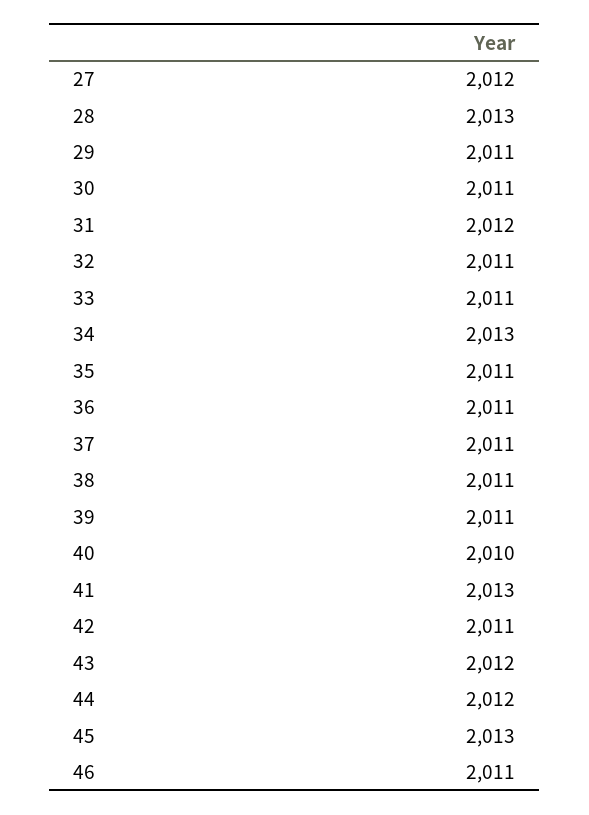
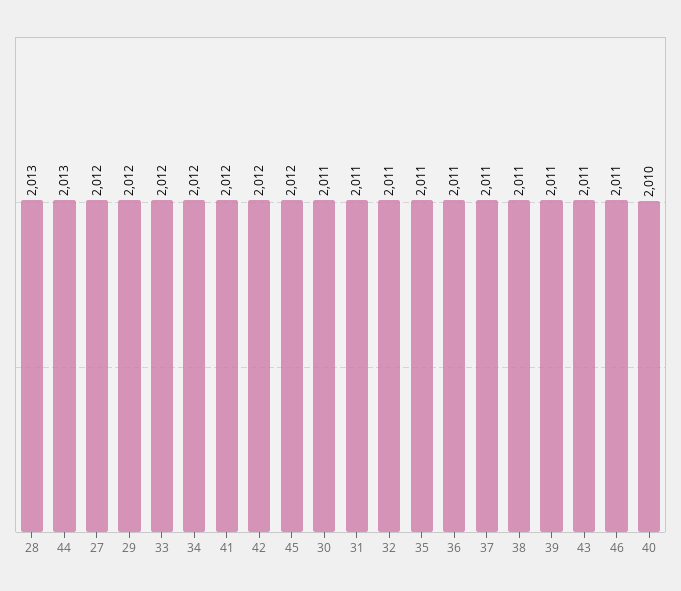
  {
    "27": 2012,
    "28": 2013,
-   "29": 2011,
+   "29": 2012,
    "30": 2011,
-   "31": 2012,
+   "31": 2011,
    "32": 2011,
-   "33": 2011,
+   "33": 2012,
-   "34": 2013,
+   "34": 2012,
    "35": 2011,
    "36": 2011,
    "37": 2011,
    "38": 2011,
    "39": 2011,
    "40": 2010,
-   "41": 2013,
+   "41": 2012,
-   "42": 2011,
+   "42": 2012,
-   "43": 2012,
+   "43": 2011,
-   "44": 2012,
+   "44": 2013,
-   "45": 2013,
+   "45": 2012,
    "46": 2011
  }

